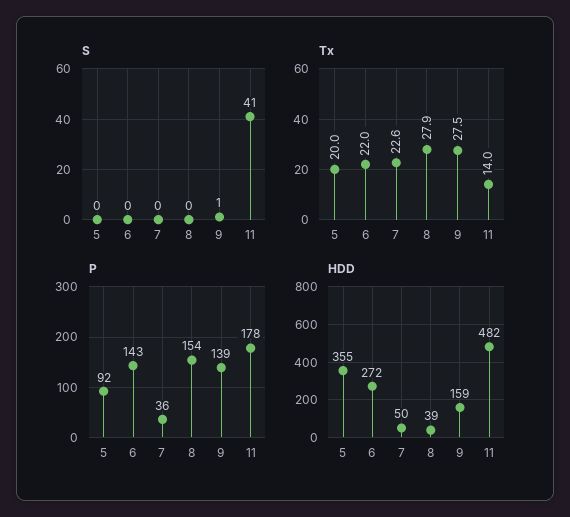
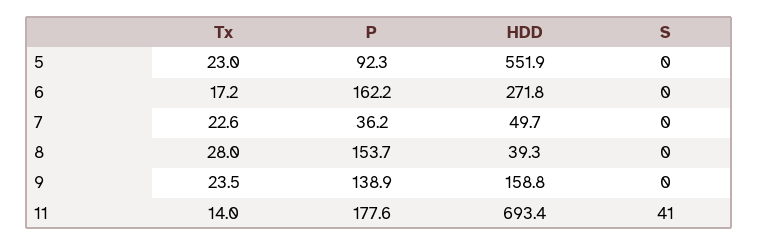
  {
    "S": {
      "5": 0,
      "6": 0,
      "7": 0,
      "8": 0,
-     "9": 1,
+     "9": 0,
      "11": 41
    },
    "Tx": {
-     "5": 20,
+     "5": 23,
-     "6": 22,
+     "6": 17.2,
      "7": 22.6,
-     "8": 27.9,
+     "8": 28,
-     "9": 27.5,
+     "9": 23.5,
      "11": 14
    },
    "P": {
      "5": 92.3,
-     "6": 143,
+     "6": 162.2,
      "7": 36.2,
      "8": 153.7,
      "9": 138.9,
      "11": 177.6
    },
    "HDD": {
-     "5": 355,
+     "5": 551.9,
      "6": 271.8,
      "7": 49.7,
      "8": 39.3,
      "9": 158.8,
-     "11": 482
+     "11": 693.4
    }
  }

